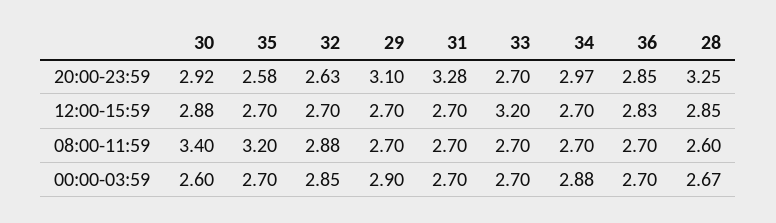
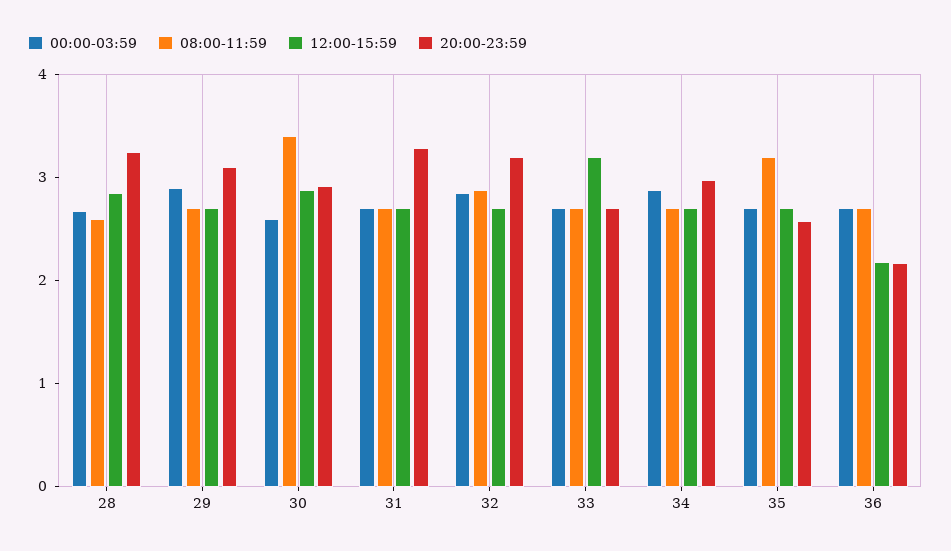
  {
    "20:00-23:59": {
      "30": 2.92,
      "35": 2.58,
-     "32": 2.63,
+     "32": 3.2,
      "29": 3.1,
      "31": 3.28,
      "33": 2.7,
      "34": 2.97,
-     "36": 2.85,
+     "36": 2.2,
      "28": 3.25
    },
    "12:00-15:59": {
      "30": 2.88,
      "35": 2.7,
      "32": 2.7,
      "29": 2.7,
      "31": 2.7,
      "33": 3.2,
      "34": 2.7,
-     "36": 2.83,
+     "36": 2.2,
      "28": 2.85
    },
    "08:00-11:59": {
      "30": 3.4,
      "35": 3.2,
      "32": 2.88,
      "29": 2.7,
      "31": 2.7,
      "33": 2.7,
      "34": 2.7,
      "36": 2.7,
      "28": 2.6
    },
    "00:00-03:59": {
      "30": 2.6,
      "35": 2.7,
      "32": 2.85,
      "29": 2.9,
      "31": 2.7,
      "33": 2.7,
      "34": 2.88,
      "36": 2.7,
      "28": 2.67
    }
  }

